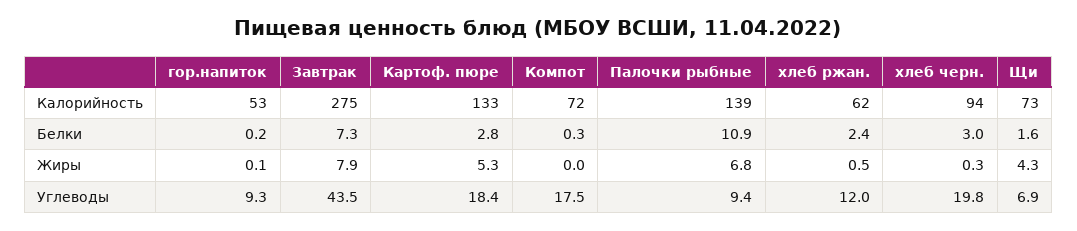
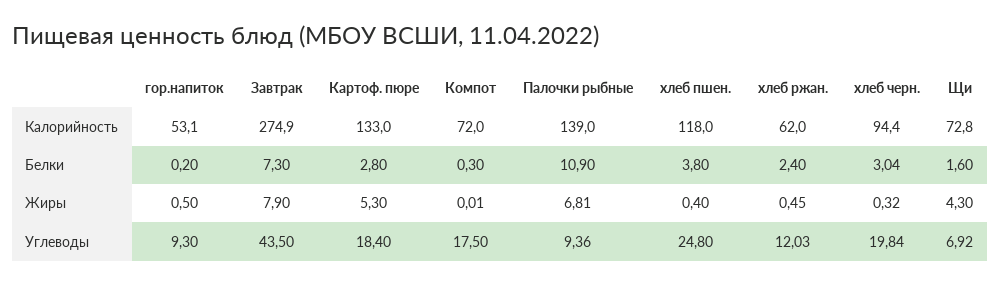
  {
    "гор.напиток": {
      "Калорийность": 53.1,
      "Белки": 0.2,
-     "Жиры": 0.1,
+     "Жиры": 0.5,
      "Углеводы": 9.3
    },
    "Завтрак": {
      "Калорийность": 274.9,
      "Белки": 7.3,
      "Жиры": 7.9,
      "Углеводы": 43.5
    },
    "Картоф. пюре": {
      "Калорийность": 133,
      "Белки": 2.8,
      "Жиры": 5.3,
      "Углеводы": 18.4
    },
    "Компот": {
      "Калорийность": 72,
      "Белки": 0.3,
      "Жиры": 0.01,
      "Углеводы": 17.5
    },
    "Палочки рыбные": {
      "Калорийность": 139,
      "Белки": 10.9,
      "Жиры": 6.81,
      "Углеводы": 9.36
    },
    "хлеб ржан.": {
      "Калорийность": 62,
      "Белки": 2.4,
      "Жиры": 0.45,
      "Углеводы": 12.03
    },
    "хлеб черн.": {
      "Калорийность": 94.4,
      "Белки": 3.04,
      "Жиры": 0.32,
      "Углеводы": 19.84
    },
    "Щи": {
      "Калорийность": 72.8,
      "Белки": 1.6,
      "Жиры": 4.3,
      "Углеводы": 6.92
-   }
+   },
+   "хлеб пшен.": {
+     "Калорийность": 118,
+     "Белки": 3.8,
+     "Жиры": 0.4,
+     "Углеводы": 24.8
+   }
  }

